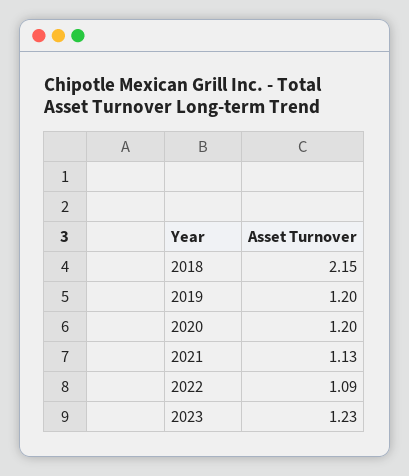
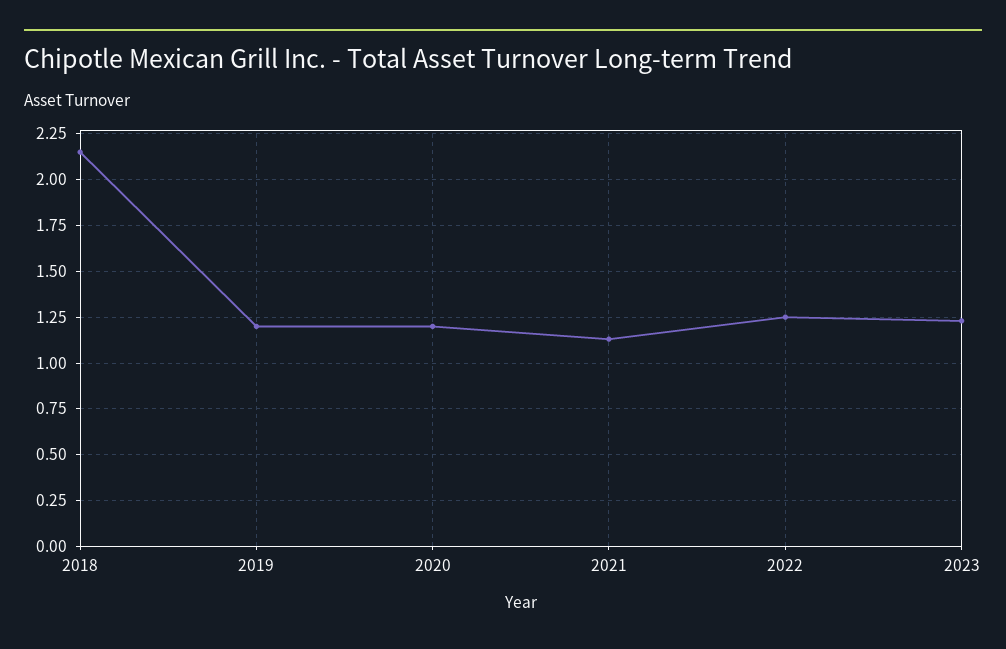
  {
    "2018": 2.15,
    "2019": 1.2,
    "2020": 1.2,
    "2021": 1.13,
-   "2022": 1.09,
+   "2022": 1.25,
    "2023": 1.23
  }

